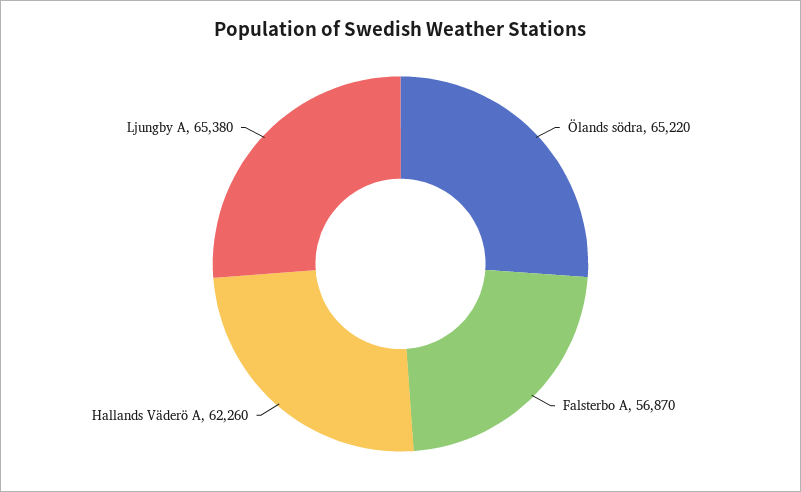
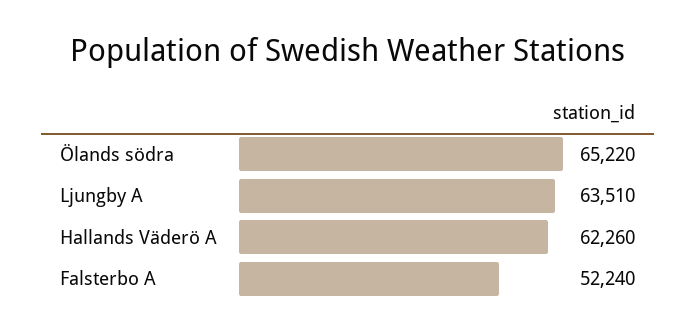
  {
    "Ölands södra": 65220,
-   "Falsterbo A": 56870,
+   "Falsterbo A": 52240,
    "Hallands Väderö A": 62260,
-   "Ljungby A": 65380
+   "Ljungby A": 63510
  }

